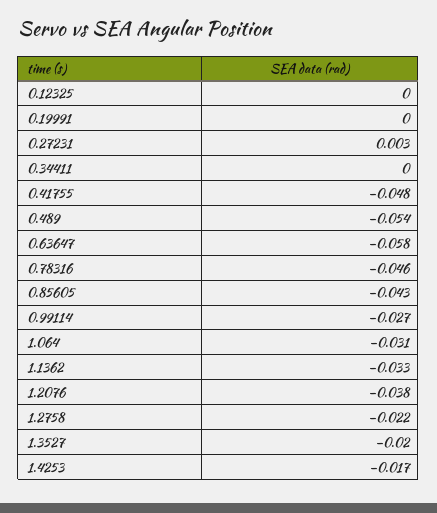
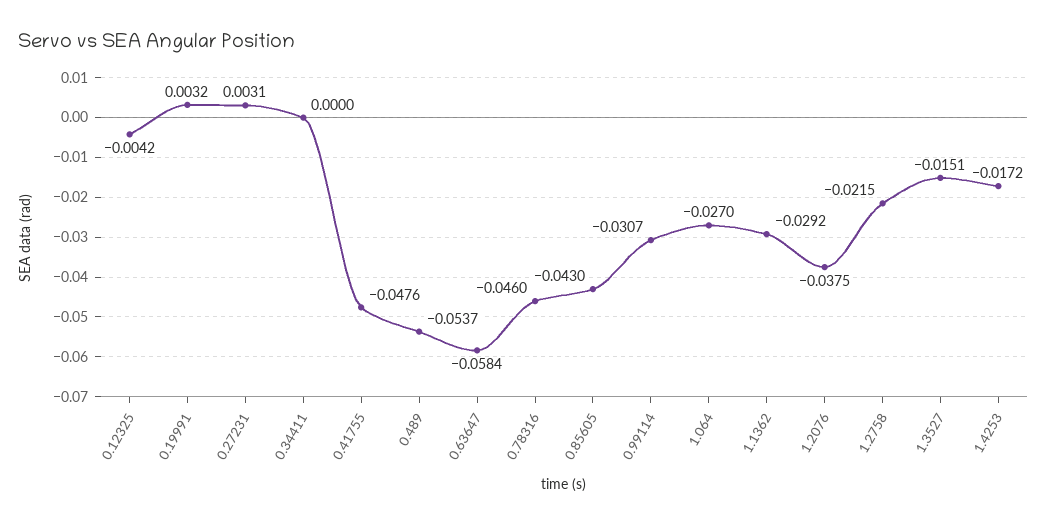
  {
-   "0.12325": 0,
+   "0.12325": -0.0042,
-   "0.19991": 0,
+   "0.19991": 0.0032,
    "0.27231": 0.0031,
    "0.34411": 0,
    "0.41755": -0.0476,
    "0.489": -0.0537,
    "0.63647": -0.0584,
    "0.78316": -0.046,
    "0.85605": -0.043,
-   "0.99114": -0.027,
+   "0.99114": -0.0307,
-   "1.064": -0.031,
+   "1.064": -0.027,
-   "1.1362": -0.033,
+   "1.1362": -0.0292,
    "1.2076": -0.0375,
    "1.2758": -0.0215,
-   "1.3527": -0.02,
+   "1.3527": -0.0151,
    "1.4253": -0.0172
  }

